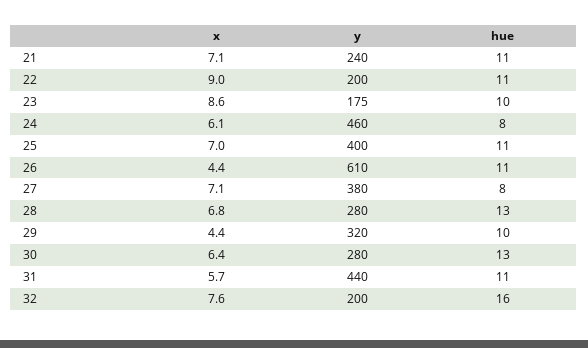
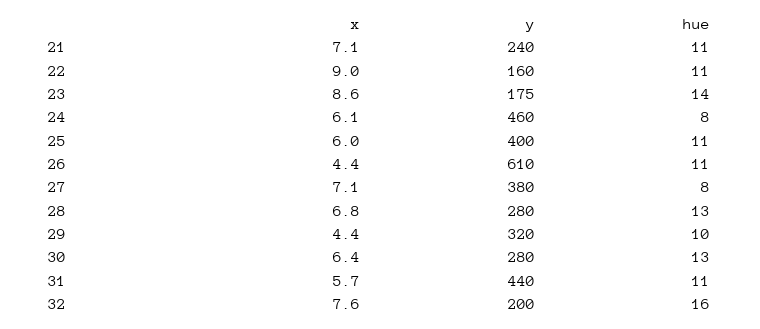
  {
    "x": {
      "21": 7.1,
      "22": 9,
      "23": 8.6,
      "24": 6.1,
-     "25": 7,
+     "25": 6,
      "26": 4.4,
      "27": 7.1,
      "28": 6.8,
      "29": 4.4,
      "30": 6.4,
      "31": 5.7,
      "32": 7.6
    },
    "y": {
      "21": 240,
-     "22": 200,
+     "22": 160,
      "23": 175,
      "24": 460,
      "25": 400,
      "26": 610,
      "27": 380,
      "28": 280,
      "29": 320,
      "30": 280,
      "31": 440,
      "32": 200
    },
    "hue": {
      "21": 11,
      "22": 11,
-     "23": 10,
+     "23": 14,
      "24": 8,
      "25": 11,
      "26": 11,
      "27": 8,
      "28": 13,
      "29": 10,
      "30": 13,
      "31": 11,
      "32": 16
    }
  }

